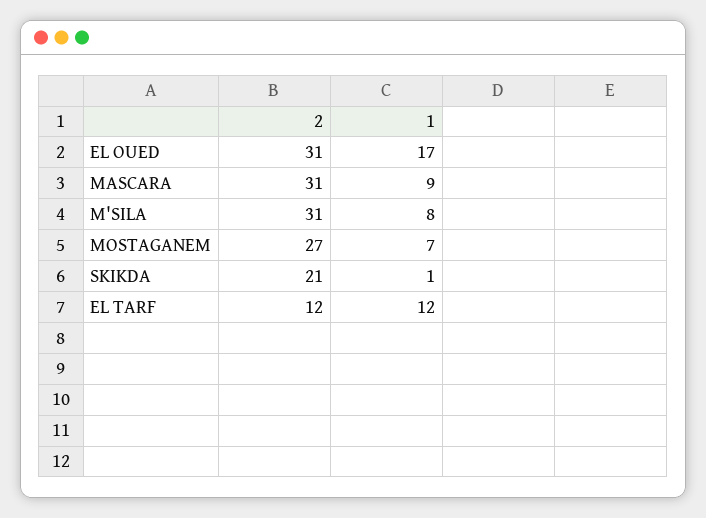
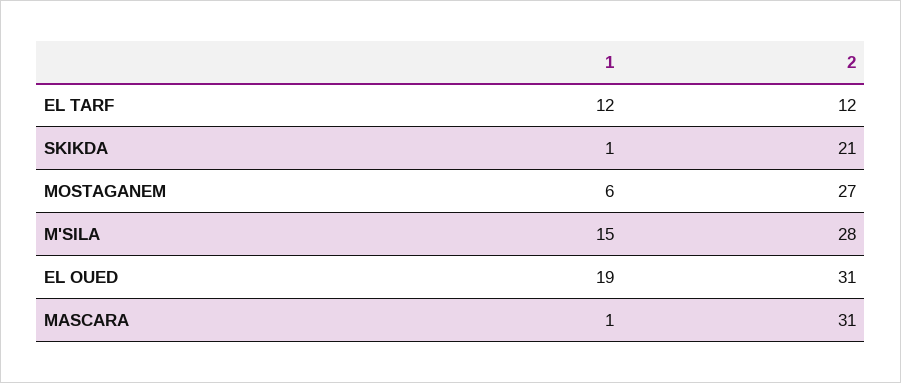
  {
    "2": {
      "EL OUED": 31,
      "MASCARA": 31,
-     "M'SILA": 31,
+     "M'SILA": 28,
      "MOSTAGANEM": 27,
      "SKIKDA": 21,
      "EL TARF": 12
    },
    "1": {
-     "EL OUED": 17,
+     "EL OUED": 19,
-     "MASCARA": 9,
+     "MASCARA": 1,
-     "M'SILA": 8,
+     "M'SILA": 15,
-     "MOSTAGANEM": 7,
+     "MOSTAGANEM": 6,
      "SKIKDA": 1,
      "EL TARF": 12
    }
  }

